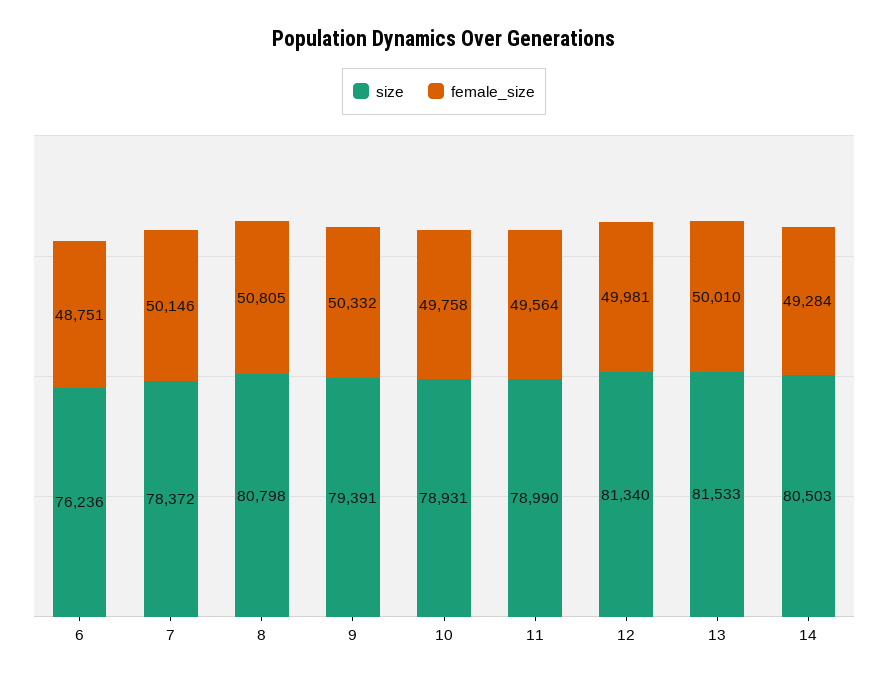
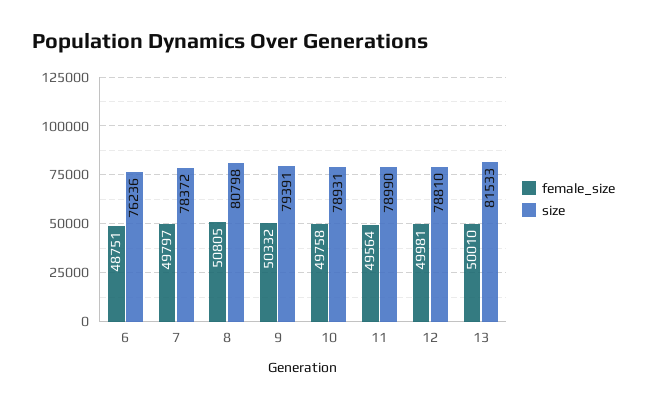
  {
    "size": {
      "6": 76236,
      "7": 78372,
      "8": 80798,
      "9": 79391,
      "10": 78931,
      "11": 78990,
-     "12": 81340,
+     "12": 78810,
-     "13": 81533,
+     "13": 81533
-     "14": 80503
    },
    "female_size": {
      "6": 48751,
-     "7": 50146,
+     "7": 49797,
      "8": 50805,
      "9": 50332,
      "10": 49758,
      "11": 49564,
      "12": 49981,
-     "13": 50010,
+     "13": 50010
-     "14": 49284
    }
  }

